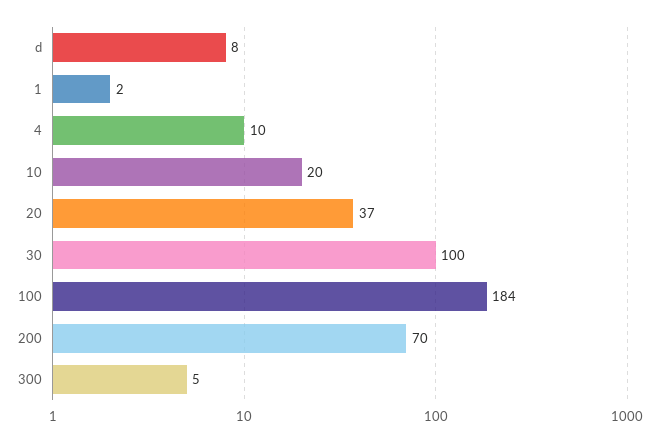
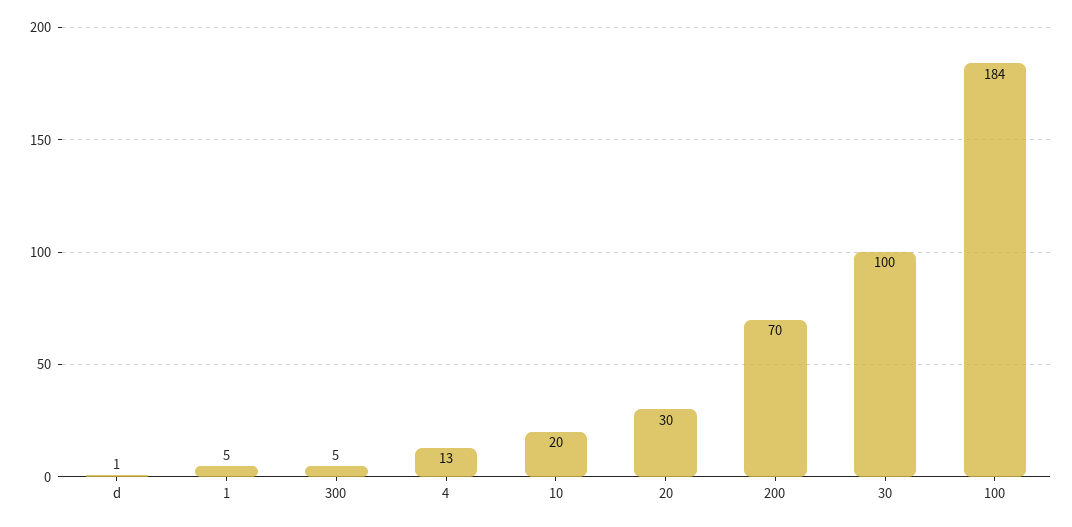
  {
-   "d": 8,
+   "d": 1,
-   "1": 2,
+   "1": 5,
-   "4": 10,
+   "4": 13,
    "10": 20,
-   "20": 37,
+   "20": 30,
    "30": 100,
    "100": 184,
    "200": 70,
    "300": 5
  }

